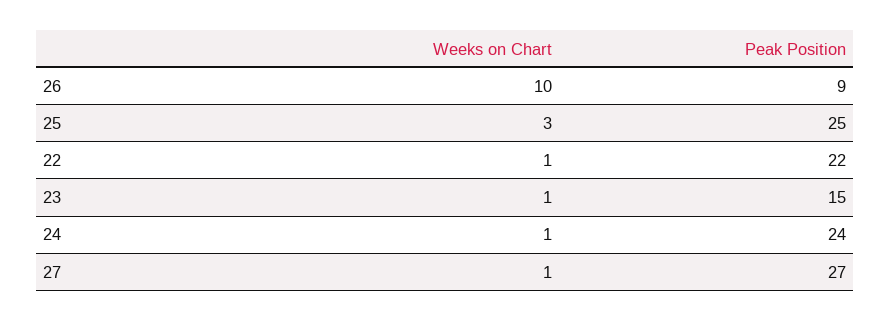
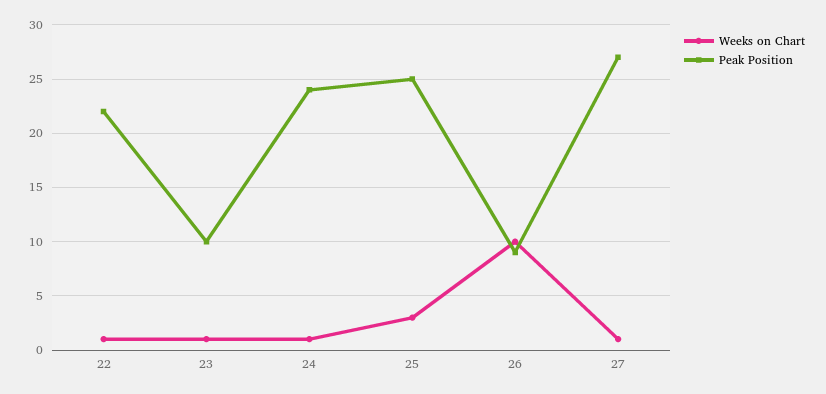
  {
    "Weeks on Chart": {
      "26": 10,
      "25": 3,
      "22": 1,
      "23": 1,
      "24": 1,
      "27": 1
    },
    "Peak Position": {
      "26": 9,
      "25": 25,
      "22": 22,
-     "23": 15,
+     "23": 10,
      "24": 24,
      "27": 27
    }
  }

